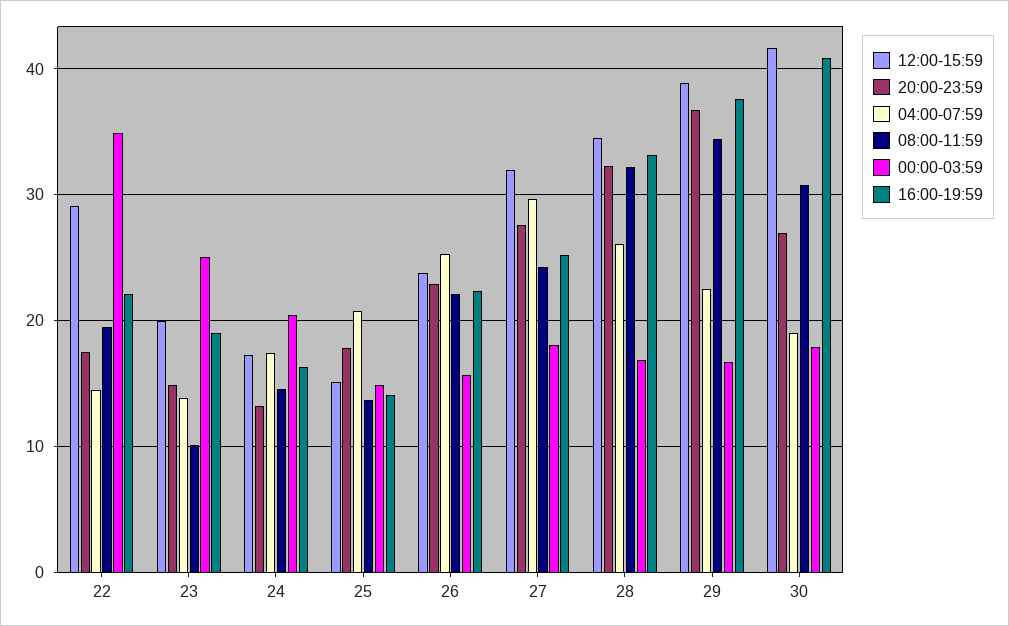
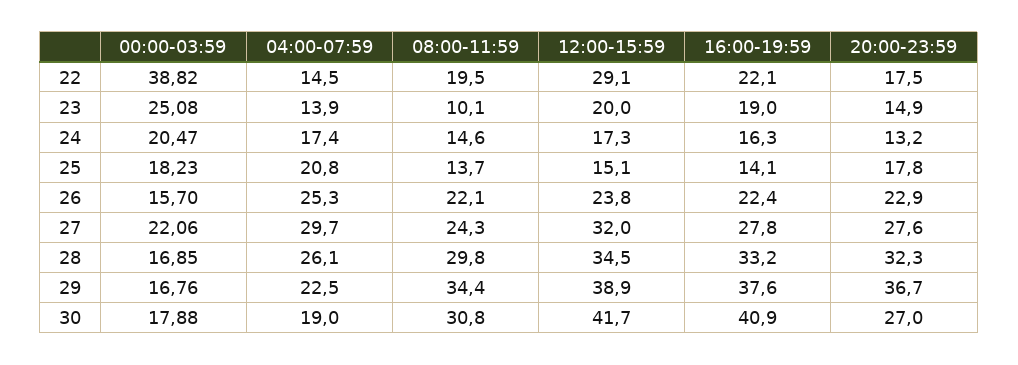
  {
    "12:00-15:59": {
      "22": 29.1,
      "23": 20,
      "24": 17.3,
      "25": 15.1,
      "26": 23.8,
      "27": 32,
      "28": 34.5,
      "29": 38.9,
      "30": 41.7
    },
    "20:00-23:59": {
      "22": 17.5,
      "23": 14.9,
      "24": 13.2,
      "25": 17.8,
      "26": 22.9,
      "27": 27.6,
      "28": 32.3,
      "29": 36.7,
      "30": 27
    },
    "04:00-07:59": {
      "22": 14.5,
      "23": 13.9,
      "24": 17.4,
      "25": 20.8,
      "26": 25.3,
      "27": 29.7,
      "28": 26.1,
      "29": 22.5,
      "30": 19
    },
    "08:00-11:59": {
      "22": 19.5,
      "23": 10.1,
      "24": 14.6,
      "25": 13.7,
      "26": 22.1,
      "27": 24.3,
-     "28": 32,
+     "28": 29.8,
      "29": 34.4,
      "30": 30.8
    },
    "00:00-03:59": {
-     "22": 35,
+     "22": 38.82,
      "23": 25.08,
      "24": 20.47,
-     "25": 15,
+     "25": 18.23,
      "26": 15.7,
-     "27": 18,
+     "27": 22.06,
      "28": 16.85,
      "29": 16.76,
      "30": 17.88
    },
    "16:00-19:59": {
      "22": 22.1,
      "23": 19,
      "24": 16.3,
      "25": 14.1,
      "26": 22.4,
-     "27": 25,
+     "27": 27.8,
      "28": 33.2,
      "29": 37.6,
      "30": 40.9
    }
  }

